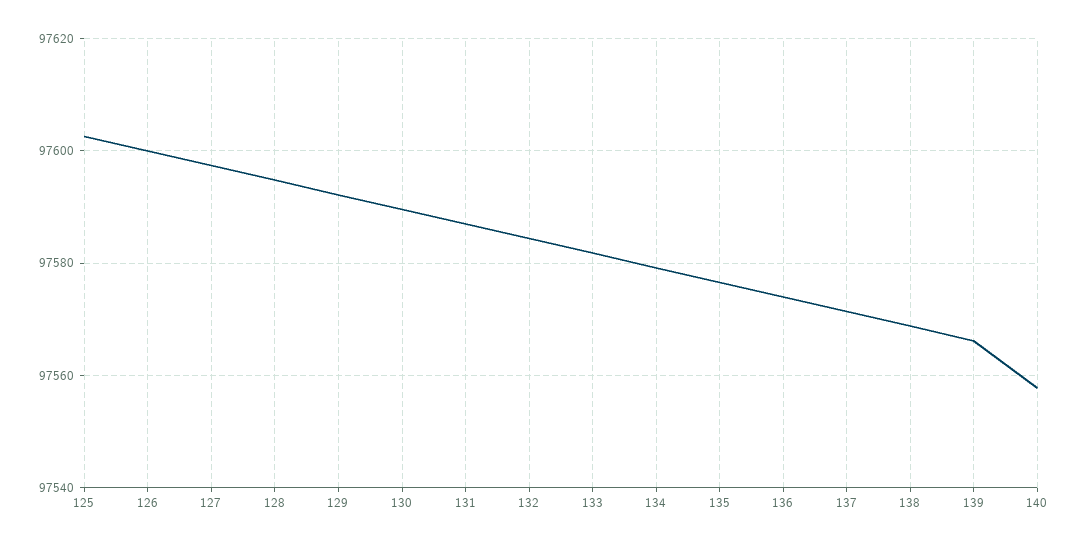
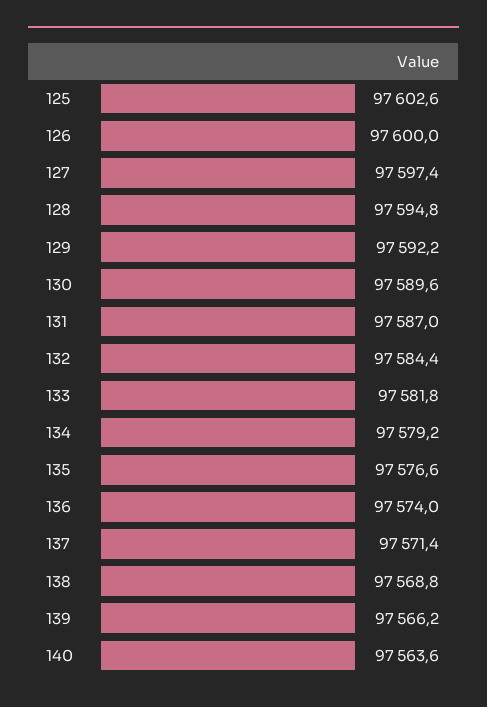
  {
    "125": 97602.6,
    "126": 97600,
    "127": 97597.4,
    "128": 97594.8,
    "129": 97592.2,
    "130": 97589.6,
    "131": 97587,
    "132": 97584.4,
    "133": 97581.8,
    "134": 97579.2,
    "135": 97576.6,
    "136": 97574,
    "137": 97571.4,
    "138": 97568.8,
    "139": 97566.2,
-   "140": 97558
+   "140": 97563.6
  }

